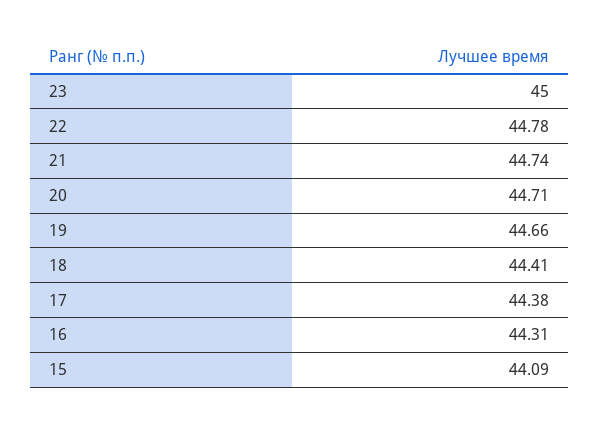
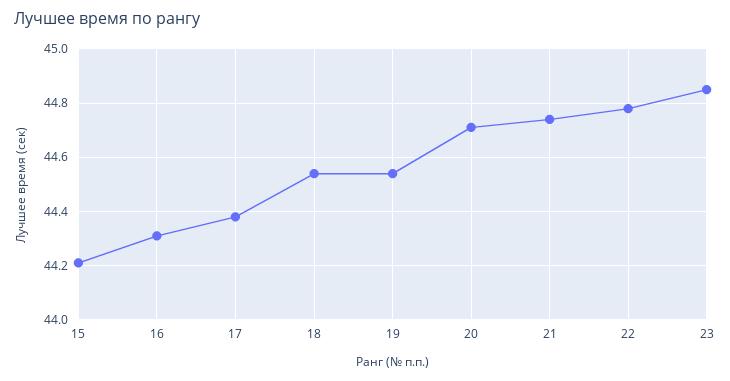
  {
-   "23": 45,
+   "23": 44.85,
    "22": 44.78,
    "21": 44.74,
    "20": 44.71,
-   "19": 44.66,
+   "19": 44.55,
-   "18": 44.41,
+   "18": 44.55,
    "17": 44.38,
    "16": 44.31,
-   "15": 44.09
+   "15": 44.2
  }

